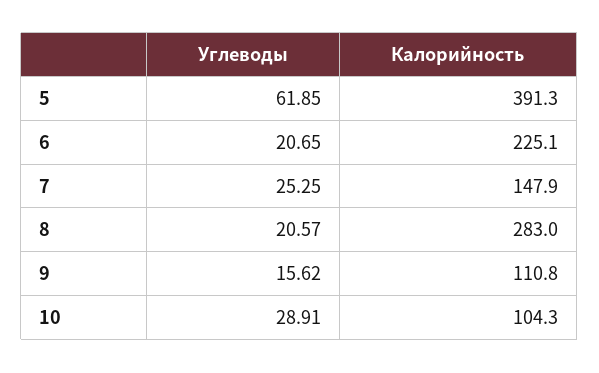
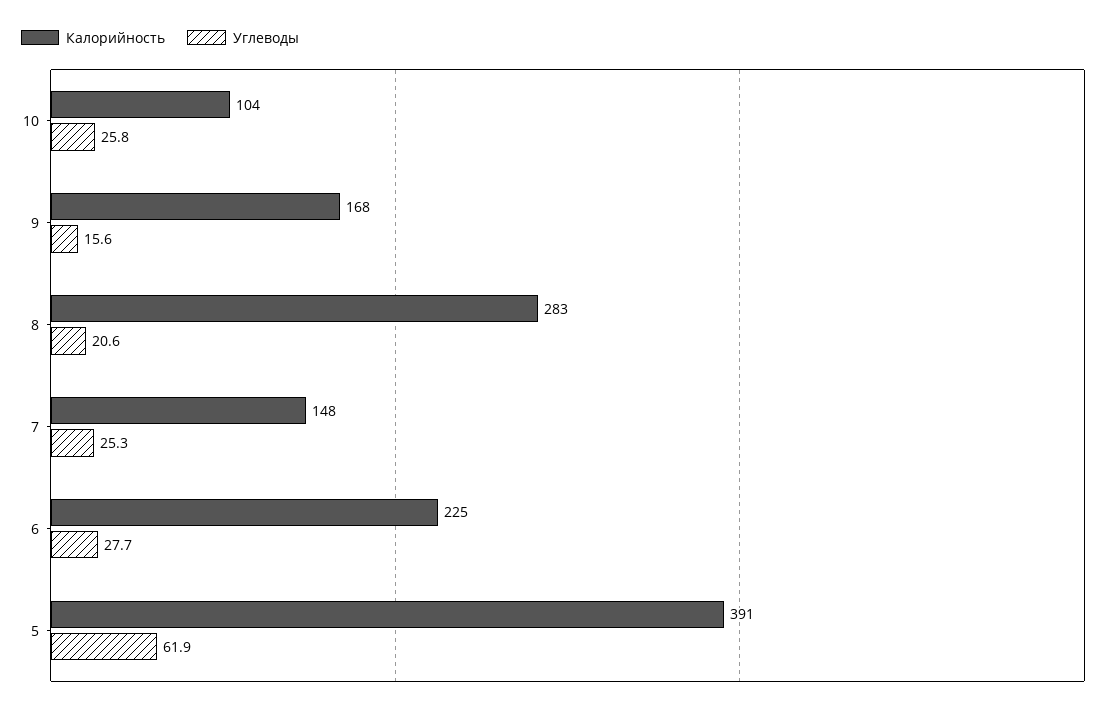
  {
    "Углеводы": {
      "5": 61.85,
-     "6": 20.65,
+     "6": 27.7,
      "7": 25.25,
      "8": 20.57,
      "9": 15.62,
-     "10": 28.91
+     "10": 25.8
    },
    "Калорийность": {
      "5": 391.3,
      "6": 225.1,
      "7": 147.9,
      "8": 283,
-     "9": 110.8,
+     "9": 168,
      "10": 104.3
    }
  }

